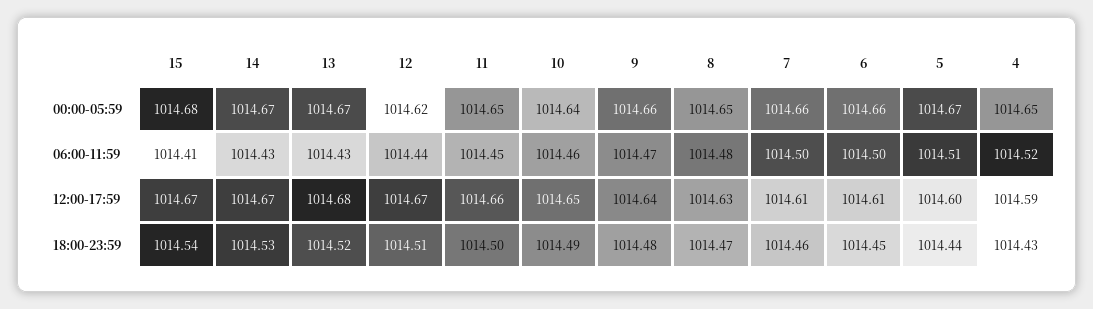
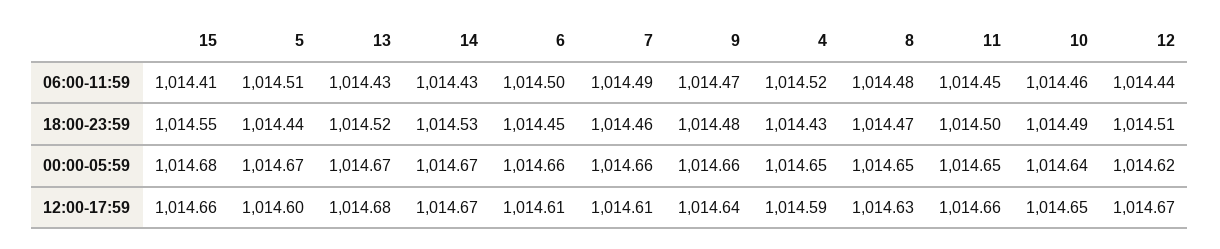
  {
    "15": {
      "00:00-05:59": 1014.68,
      "06:00-11:59": 1014.41,
-     "12:00-17:59": 1014.67,
+     "12:00-17:59": 1014.66,
-     "18:00-23:59": 1014.54
+     "18:00-23:59": 1014.55
    },
    "14": {
      "00:00-05:59": 1014.67,
      "06:00-11:59": 1014.43,
      "12:00-17:59": 1014.67,
      "18:00-23:59": 1014.53
    },
    "13": {
      "00:00-05:59": 1014.67,
      "06:00-11:59": 1014.43,
      "12:00-17:59": 1014.68,
      "18:00-23:59": 1014.52
    },
    "12": {
      "00:00-05:59": 1014.62,
      "06:00-11:59": 1014.44,
      "12:00-17:59": 1014.67,
      "18:00-23:59": 1014.51
    },
    "11": {
      "00:00-05:59": 1014.65,
      "06:00-11:59": 1014.45,
      "12:00-17:59": 1014.66,
      "18:00-23:59": 1014.5
    },
    "10": {
      "00:00-05:59": 1014.64,
      "06:00-11:59": 1014.46,
      "12:00-17:59": 1014.65,
      "18:00-23:59": 1014.49
    },
    "9": {
      "00:00-05:59": 1014.66,
      "06:00-11:59": 1014.47,
      "12:00-17:59": 1014.64,
      "18:00-23:59": 1014.48
    },
    "8": {
      "00:00-05:59": 1014.65,
      "06:00-11:59": 1014.48,
      "12:00-17:59": 1014.63,
      "18:00-23:59": 1014.47
    },
    "7": {
      "00:00-05:59": 1014.66,
-     "06:00-11:59": 1014.5,
+     "06:00-11:59": 1014.49,
      "12:00-17:59": 1014.61,
      "18:00-23:59": 1014.46
    },
    "6": {
      "00:00-05:59": 1014.66,
      "06:00-11:59": 1014.5,
      "12:00-17:59": 1014.61,
      "18:00-23:59": 1014.45
    },
    "5": {
      "00:00-05:59": 1014.67,
      "06:00-11:59": 1014.51,
      "12:00-17:59": 1014.6,
      "18:00-23:59": 1014.44
    },
    "4": {
      "00:00-05:59": 1014.65,
      "06:00-11:59": 1014.52,
      "12:00-17:59": 1014.59,
      "18:00-23:59": 1014.43
    }
  }

